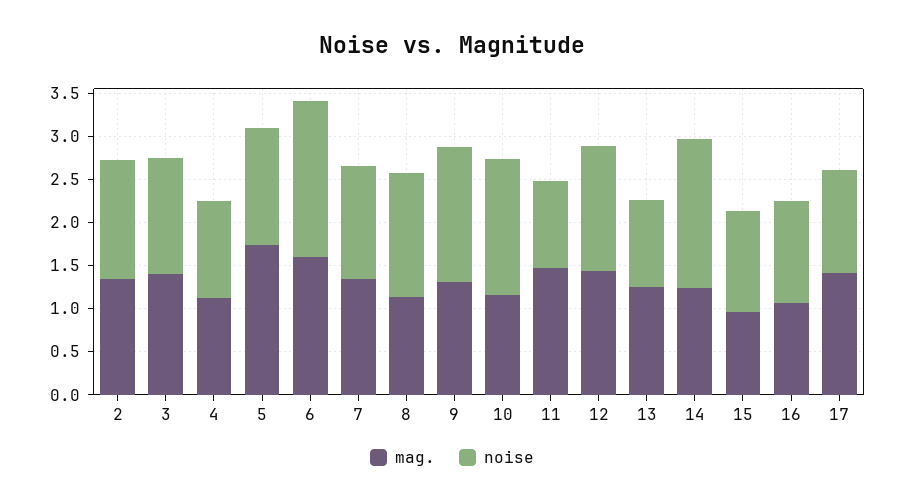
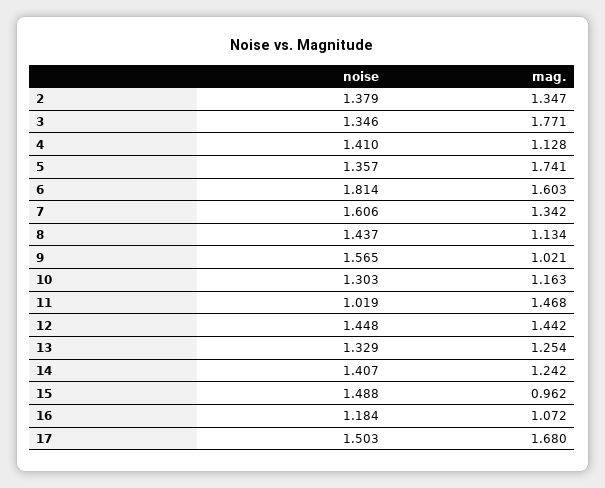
  {
    "mag.": {
      "2": 1.347,
-     "3": 1.4,
+     "3": 1.771,
      "4": 1.128,
      "5": 1.741,
      "6": 1.603,
      "7": 1.342,
      "8": 1.134,
-     "9": 1.3,
+     "9": 1.021,
      "10": 1.163,
      "11": 1.468,
      "12": 1.442,
      "13": 1.254,
      "14": 1.242,
      "15": 0.962,
      "16": 1.072,
-     "17": 1.4
+     "17": 1.68
    },
    "noise": {
      "2": 1.379,
      "3": 1.346,
-     "4": 1.1,
+     "4": 1.41,
      "5": 1.357,
      "6": 1.814,
-     "7": 1.3,
+     "7": 1.606,
      "8": 1.437,
      "9": 1.565,
-     "10": 1.6,
+     "10": 1.303,
      "11": 1.019,
      "12": 1.448,
-     "13": 1,
+     "13": 1.329,
-     "14": 1.7,
+     "14": 1.407,
-     "15": 1.2,
+     "15": 1.488,
      "16": 1.184,
-     "17": 1.2
+     "17": 1.503
    }
  }

